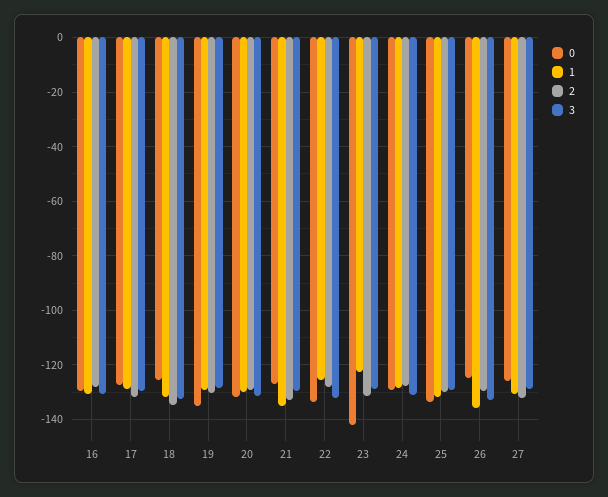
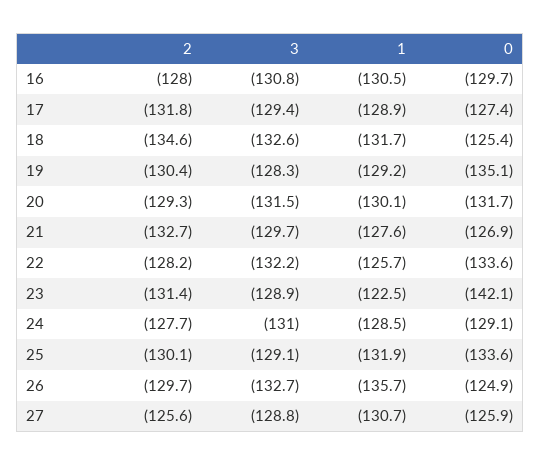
  {
    "0": {
      "16": -129.7,
      "17": -127.4,
      "18": -125.4,
      "19": -135.1,
      "20": -131.7,
      "21": -126.9,
      "22": -133.6,
      "23": -142.1,
      "24": -129.1,
      "25": -133.6,
      "26": -124.9,
      "27": -125.9
    },
    "1": {
      "16": -130.5,
      "17": -128.9,
      "18": -131.7,
      "19": -129.2,
      "20": -130.1,
-     "21": -135,
+     "21": -127.6,
      "22": -125.7,
      "23": -122.5,
      "24": -128.5,
      "25": -131.9,
      "26": -135.7,
      "27": -130.7
    },
    "2": {
      "16": -128,
      "17": -131.8,
      "18": -134.6,
      "19": -130.4,
      "20": -129.3,
      "21": -132.7,
      "22": -128.2,
      "23": -131.4,
      "24": -127.7,
      "25": -130.1,
      "26": -129.7,
-     "27": -132.5
+     "27": -125.6
    },
    "3": {
      "16": -130.8,
      "17": -129.4,
      "18": -132.6,
      "19": -128.3,
      "20": -131.5,
      "21": -129.7,
      "22": -132.2,
      "23": -128.9,
      "24": -131,
      "25": -129.1,
      "26": -132.7,
      "27": -128.8
    }
  }

